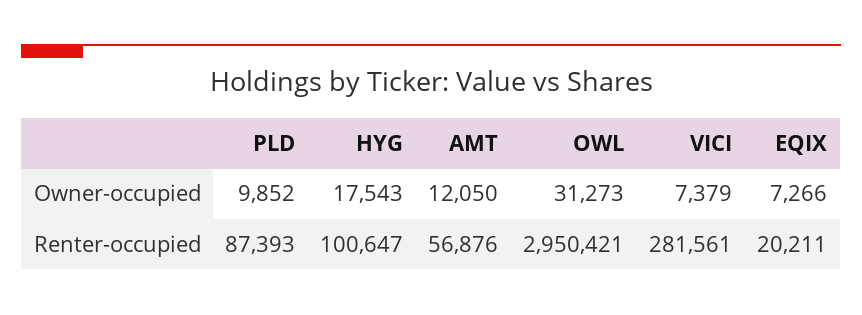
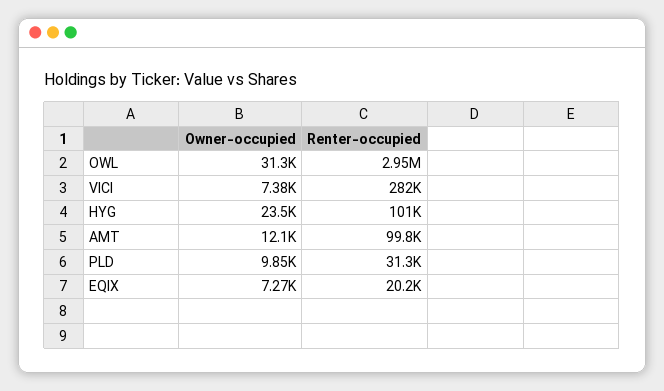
  {
    "PLD": {
      "Owner-occupied": 9852,
-     "Renter-occupied": 87393
+     "Renter-occupied": 31300
    },
    "HYG": {
-     "Owner-occupied": 17543,
+     "Owner-occupied": 23500,
      "Renter-occupied": 100647
    },
    "AMT": {
      "Owner-occupied": 12050,
-     "Renter-occupied": 56876
+     "Renter-occupied": 99800
    },
    "OWL": {
      "Owner-occupied": 31273,
      "Renter-occupied": 2950421
    },
    "VICI": {
      "Owner-occupied": 7379,
      "Renter-occupied": 281561
    },
    "EQIX": {
      "Owner-occupied": 7266,
      "Renter-occupied": 20211
    }
  }

